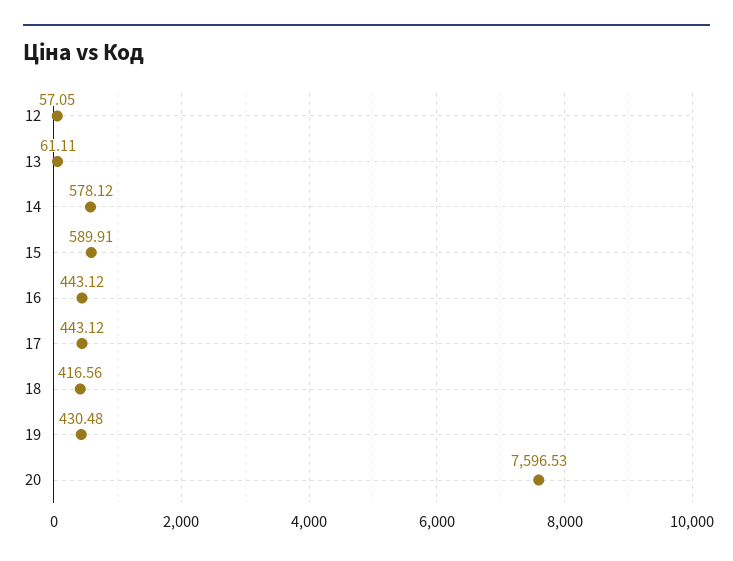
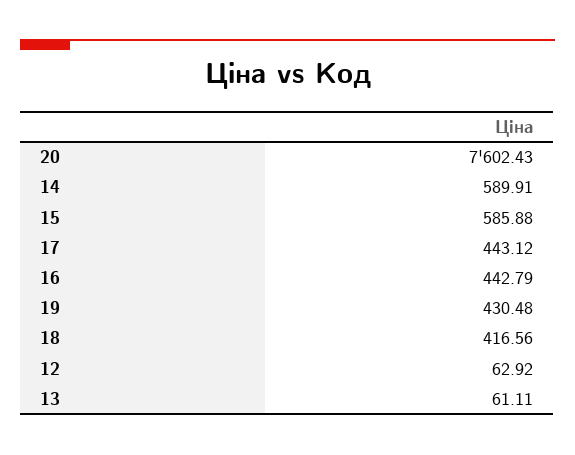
  {
-   "12": 57.05,
+   "12": 62.92,
    "13": 61.11,
-   "14": 578.12,
+   "14": 589.91,
-   "15": 589.91,
+   "15": 585.88,
-   "16": 443.12,
+   "16": 442.79,
    "17": 443.12,
    "18": 416.56,
    "19": 430.48,
-   "20": 7596.53
+   "20": 7602.43
  }

